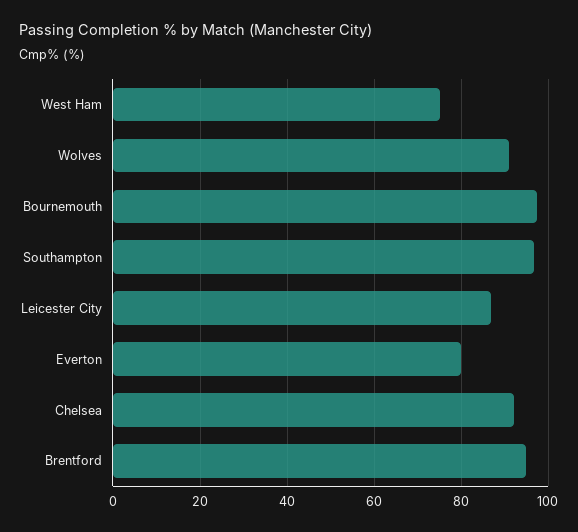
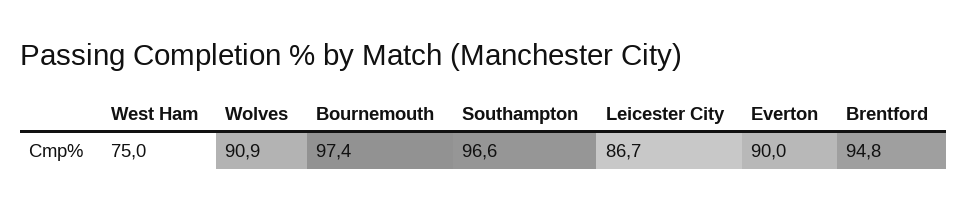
  {
    "West Ham": 75,
    "Wolves": 90.9,
    "Bournemouth": 97.4,
    "Southampton": 96.6,
    "Leicester City": 86.7,
-   "Everton": 80,
+   "Everton": 90,
-   "Chelsea": 92,
    "Brentford": 94.8
  }

